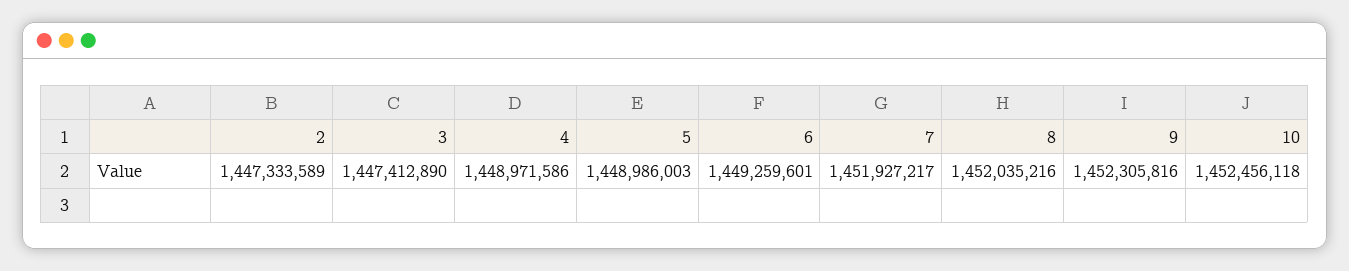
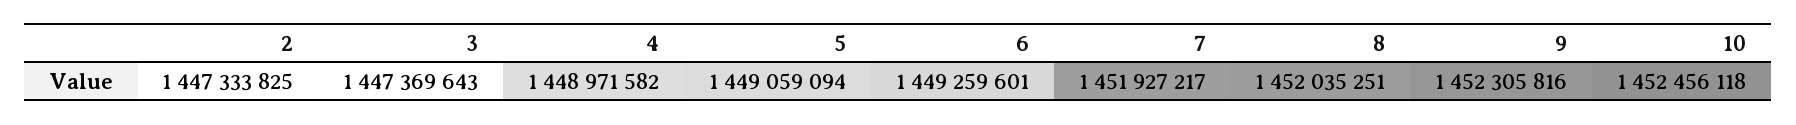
  {
-   "2": 1447333589,
+   "2": 1447333825,
-   "3": 1447412890,
+   "3": 1447369643,
-   "4": 1448971586,
+   "4": 1448971582,
-   "5": 1448986003,
+   "5": 1449059094,
    "6": 1449259601,
    "7": 1451927217,
-   "8": 1452035216,
+   "8": 1452035251,
    "9": 1452305816,
    "10": 1452456118
  }

